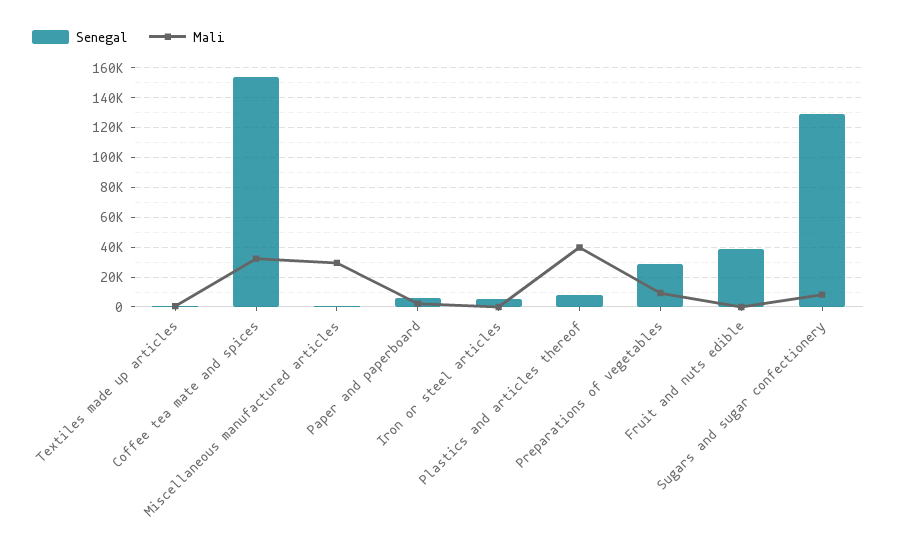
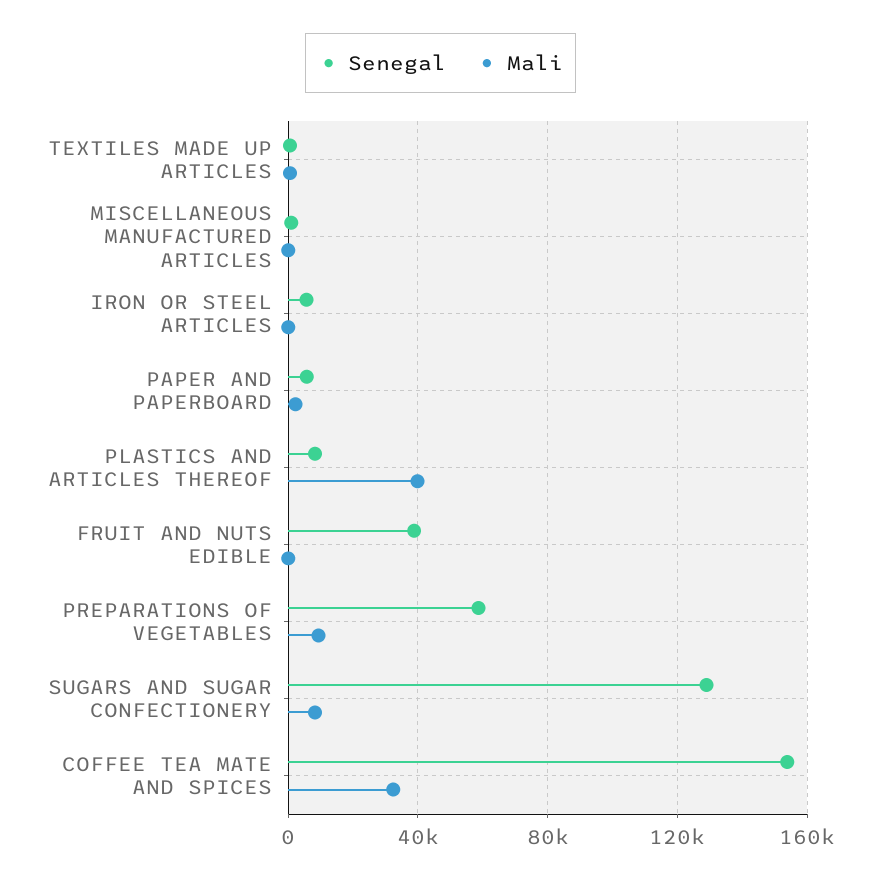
  {
    "Senegal": {
      "Textiles made up articles": 0,
      "Coffee tea mate and spices": 155000,
      "Miscellaneous manufactured articles": 0,
      "Paper and paperboard": 5000,
      "Iron or steel articles": 5000,
      "Plastics and articles thereof": 10000,
-     "Preparations of vegetables": 30000,
+     "Preparations of vegetables": 60000,
      "Fruit and nuts edible": 40000,
      "Sugars and sugar confectionery": 130000
    },
    "Mali": {
      "Textiles made up articles": 0,
      "Coffee tea mate and spices": 30000,
-     "Miscellaneous manufactured articles": 30000,
+     "Miscellaneous manufactured articles": 0,
      "Paper and paperboard": 0,
      "Iron or steel articles": 0,
      "Plastics and articles thereof": 40000,
      "Preparations of vegetables": 10000,
      "Fruit and nuts edible": 0,
      "Sugars and sugar confectionery": 10000
    }
  }

